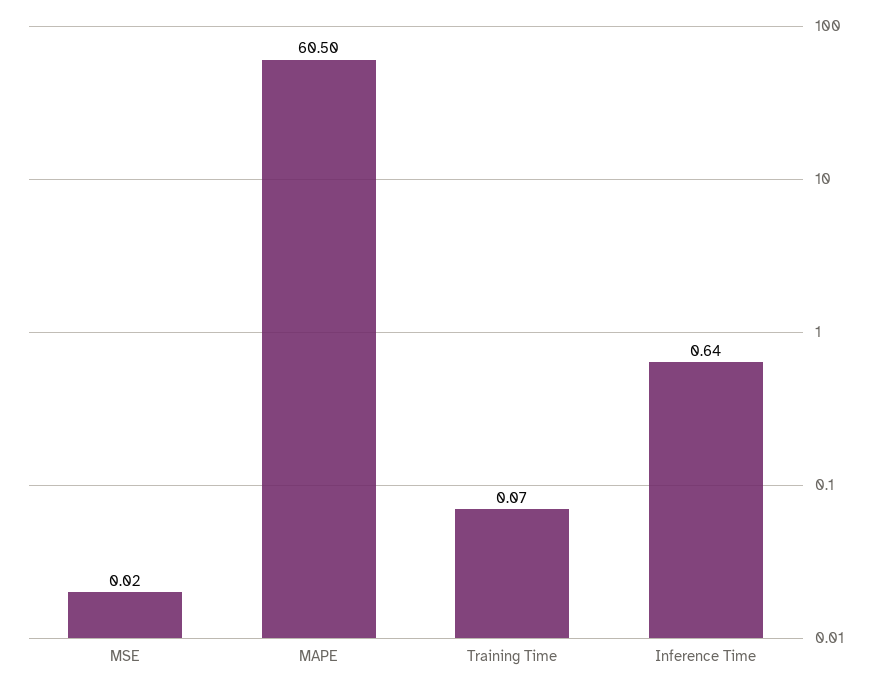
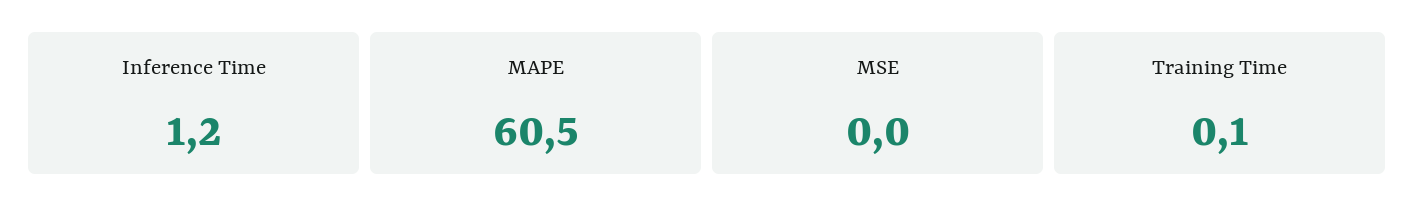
  {
    "MSE": 0.02,
    "MAPE": 60.5,
    "Training Time": 0.07,
-   "Inference Time": 0.64
+   "Inference Time": 1.2
  }

